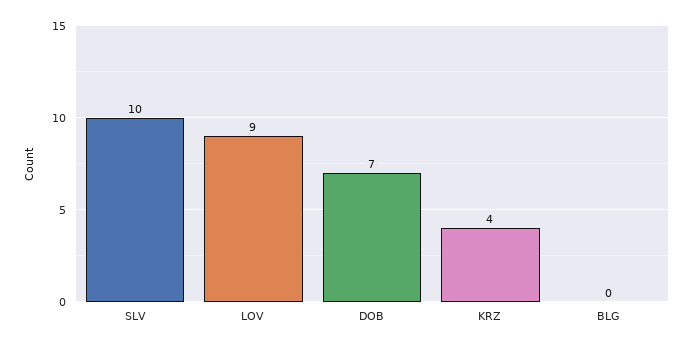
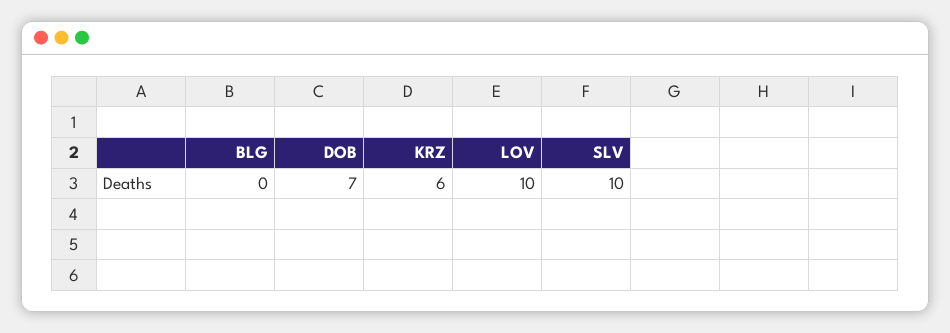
  {
    "SLV": 10,
-   "LOV": 9,
+   "LOV": 10,
    "DOB": 7,
-   "KRZ": 4,
+   "KRZ": 6,
    "BLG": 0
  }

